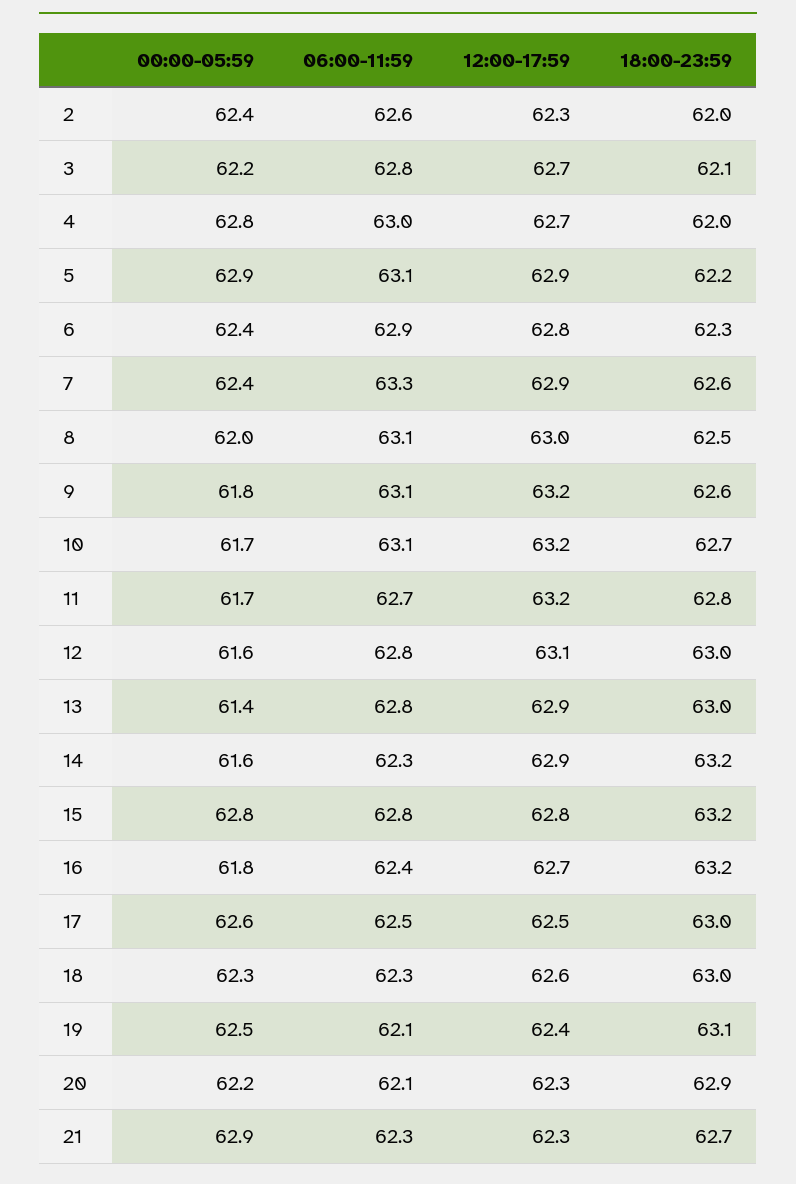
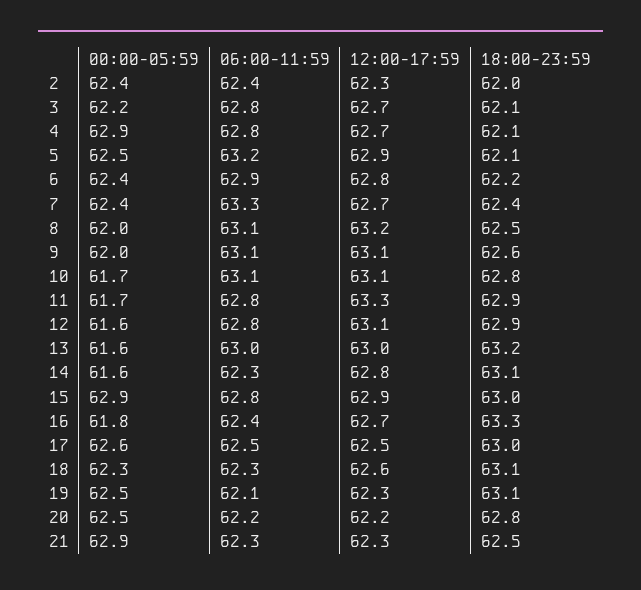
  {
    "00:00-05:59": {
      "2": 62.4,
      "3": 62.2,
-     "4": 62.8,
+     "4": 62.9,
-     "5": 62.9,
+     "5": 62.5,
      "6": 62.4,
      "7": 62.4,
      "8": 62,
-     "9": 61.8,
+     "9": 62,
      "10": 61.7,
      "11": 61.7,
      "12": 61.6,
-     "13": 61.4,
+     "13": 61.6,
      "14": 61.6,
-     "15": 62.8,
+     "15": 62.9,
      "16": 61.8,
      "17": 62.6,
      "18": 62.3,
      "19": 62.5,
-     "20": 62.2,
+     "20": 62.5,
      "21": 62.9
    },
    "06:00-11:59": {
-     "2": 62.6,
+     "2": 62.4,
      "3": 62.8,
-     "4": 63,
+     "4": 62.8,
-     "5": 63.1,
+     "5": 63.2,
      "6": 62.9,
      "7": 63.3,
      "8": 63.1,
      "9": 63.1,
      "10": 63.1,
-     "11": 62.7,
+     "11": 62.8,
      "12": 62.8,
-     "13": 62.8,
+     "13": 63,
      "14": 62.3,
      "15": 62.8,
      "16": 62.4,
      "17": 62.5,
      "18": 62.3,
      "19": 62.1,
-     "20": 62.1,
+     "20": 62.2,
      "21": 62.3
    },
    "12:00-17:59": {
      "2": 62.3,
      "3": 62.7,
      "4": 62.7,
      "5": 62.9,
      "6": 62.8,
-     "7": 62.9,
+     "7": 62.7,
-     "8": 63,
+     "8": 63.2,
-     "9": 63.2,
+     "9": 63.1,
-     "10": 63.2,
+     "10": 63.1,
-     "11": 63.2,
+     "11": 63.3,
      "12": 63.1,
-     "13": 62.9,
+     "13": 63,
-     "14": 62.9,
+     "14": 62.8,
-     "15": 62.8,
+     "15": 62.9,
      "16": 62.7,
      "17": 62.5,
      "18": 62.6,
-     "19": 62.4,
+     "19": 62.3,
-     "20": 62.3,
+     "20": 62.2,
      "21": 62.3
    },
    "18:00-23:59": {
      "2": 62,
      "3": 62.1,
-     "4": 62,
+     "4": 62.1,
-     "5": 62.2,
+     "5": 62.1,
-     "6": 62.3,
+     "6": 62.2,
-     "7": 62.6,
+     "7": 62.4,
      "8": 62.5,
      "9": 62.6,
-     "10": 62.7,
+     "10": 62.8,
-     "11": 62.8,
+     "11": 62.9,
-     "12": 63,
+     "12": 62.9,
-     "13": 63,
+     "13": 63.2,
-     "14": 63.2,
+     "14": 63.1,
-     "15": 63.2,
+     "15": 63,
-     "16": 63.2,
+     "16": 63.3,
      "17": 63,
-     "18": 63,
+     "18": 63.1,
      "19": 63.1,
-     "20": 62.9,
+     "20": 62.8,
-     "21": 62.7
+     "21": 62.5
    }
  }

